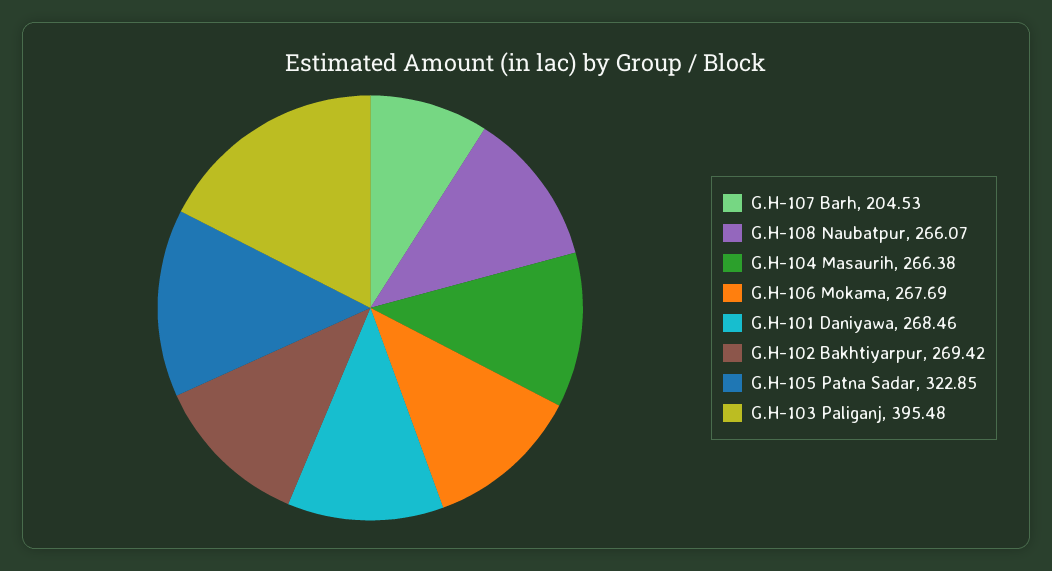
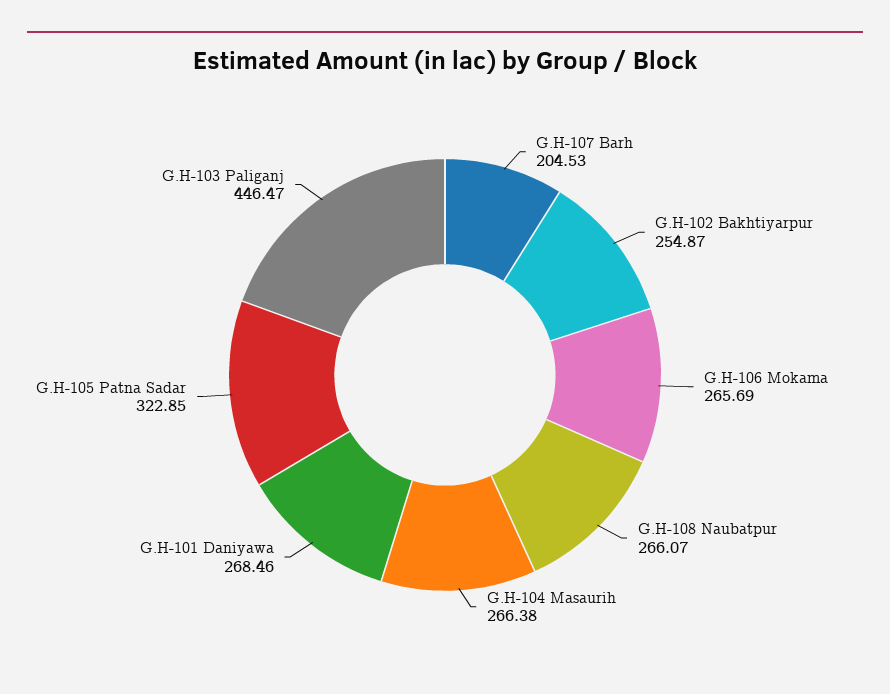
  {
    "G.H-107 Barh": 204.53,
    "G.H-108 Naubatpur": 266.07,
    "G.H-104 Masaurih": 266.38,
-   "G.H-106 Mokama": 267.69,
+   "G.H-106 Mokama": 265.69,
    "G.H-101 Daniyawa": 268.46,
-   "G.H-102 Bakhtiyarpur": 269.42,
+   "G.H-102 Bakhtiyarpur": 254.87,
    "G.H-105 Patna Sadar": 322.85,
-   "G.H-103 Paliganj": 395.48
+   "G.H-103 Paliganj": 446.47
  }

